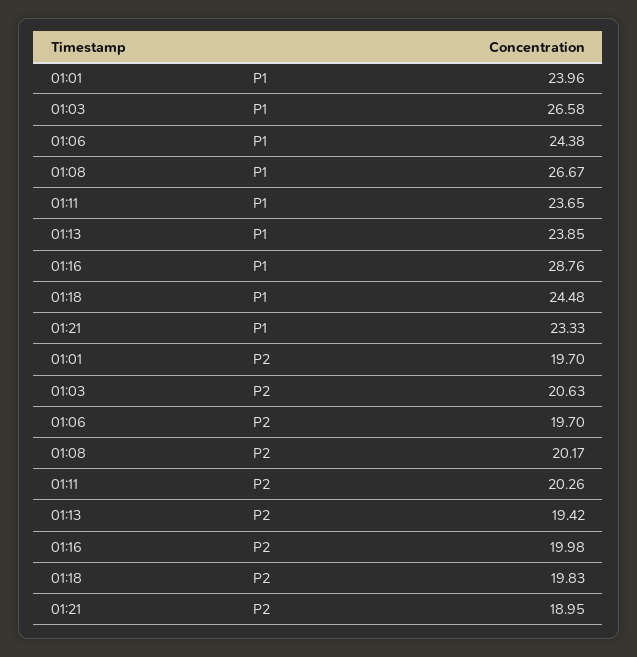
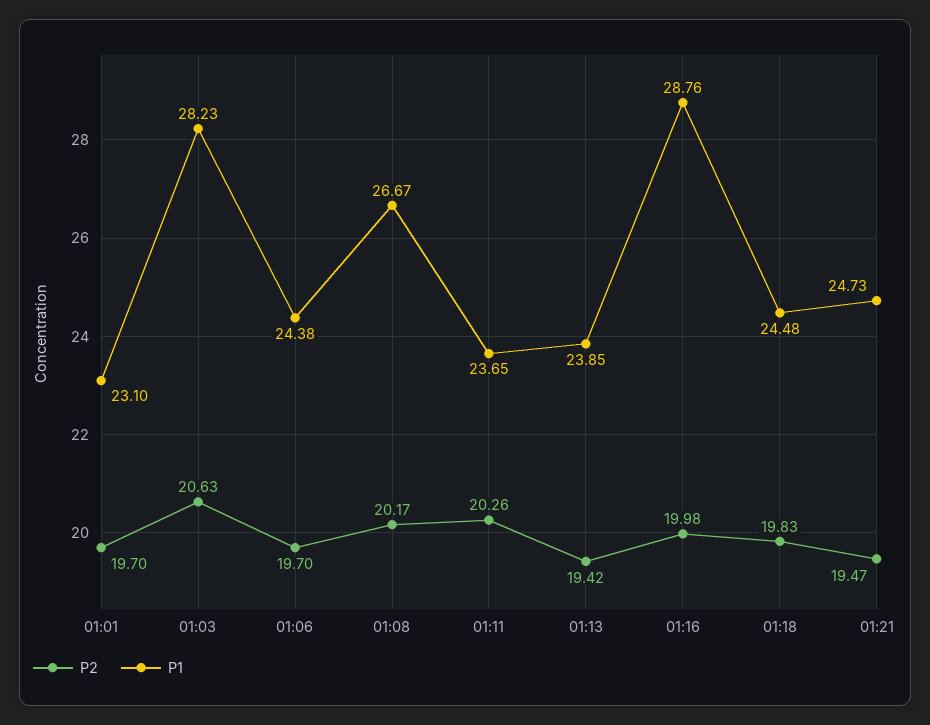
  {
    "P1": {
-     "01:01": 23.96,
+     "01:01": 23.1,
-     "01:03": 26.58,
+     "01:03": 28.23,
      "01:06": 24.38,
      "01:08": 26.67,
      "01:11": 23.65,
      "01:13": 23.85,
      "01:16": 28.76,
      "01:18": 24.48,
-     "01:21": 23.33
+     "01:21": 24.73
    },
    "P2": {
      "01:01": 19.7,
      "01:03": 20.63,
      "01:06": 19.7,
      "01:08": 20.17,
      "01:11": 20.26,
      "01:13": 19.42,
      "01:16": 19.98,
      "01:18": 19.83,
-     "01:21": 18.95
+     "01:21": 19.47
    }
  }

